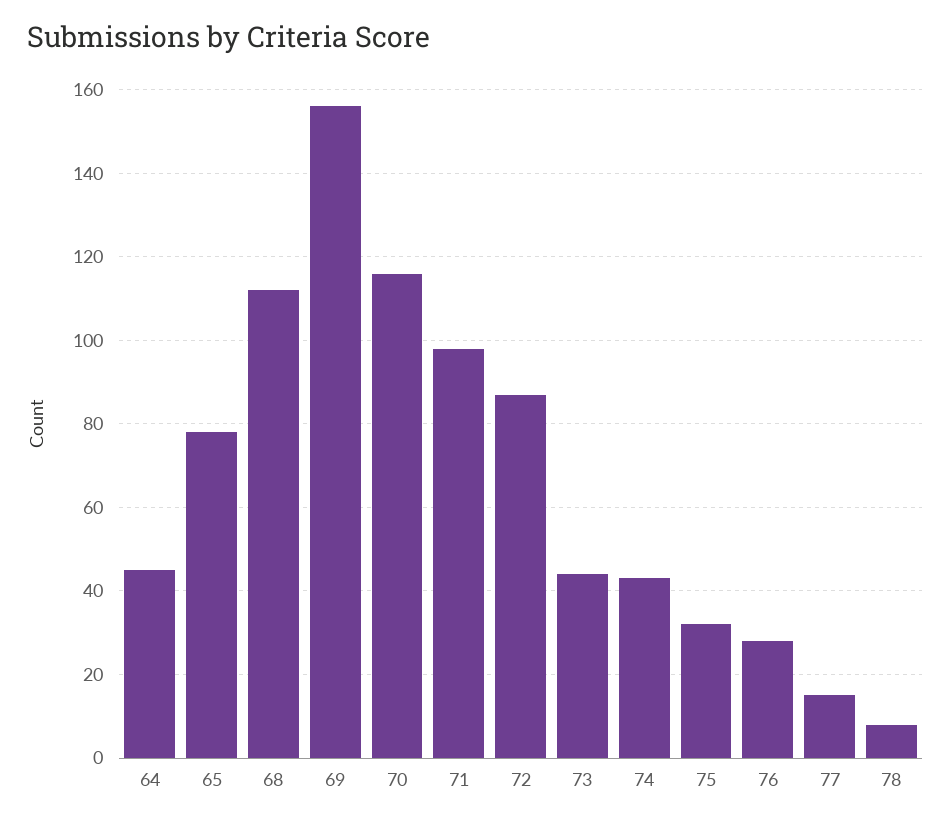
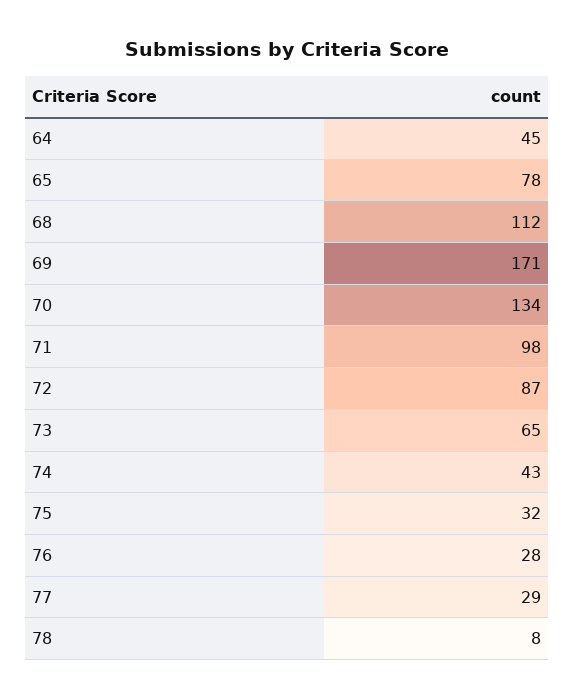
  {
    "64": 45,
    "65": 78,
    "68": 112,
-   "69": 155,
+   "69": 171,
-   "70": 115,
+   "70": 134,
    "71": 98,
    "72": 87,
-   "73": 45,
+   "73": 65,
    "74": 43,
    "75": 32,
    "76": 28,
-   "77": 15,
+   "77": 29,
    "78": 8
  }

